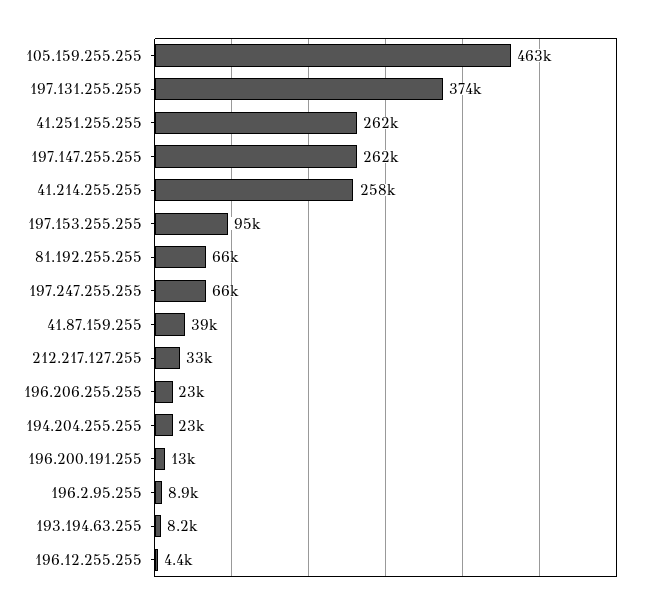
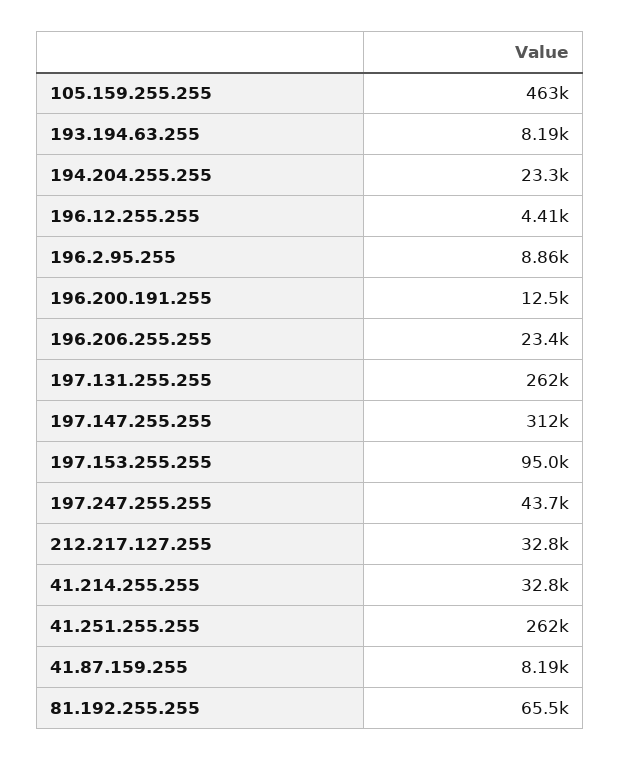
  {
    "105.159.255.255": 463000,
-   "197.131.255.255": 374000,
+   "197.131.255.255": 262000,
    "41.251.255.255": 262000,
-   "197.147.255.255": 262000,
+   "197.147.255.255": 312000,
-   "41.214.255.255": 258000,
+   "41.214.255.255": 32800,
    "197.153.255.255": 95000,
    "81.192.255.255": 65500,
-   "197.247.255.255": 66000,
+   "197.247.255.255": 43700,
-   "41.87.159.255": 39000,
+   "41.87.159.255": 8190,
    "212.217.127.255": 32800,
    "196.206.255.255": 23400,
    "194.204.255.255": 23300,
    "196.200.191.255": 12500,
    "196.2.95.255": 8860,
    "193.194.63.255": 8190,
    "196.12.255.255": 4410
  }

